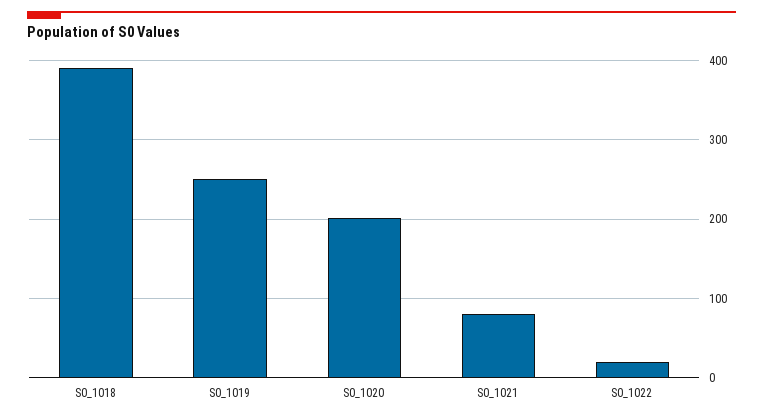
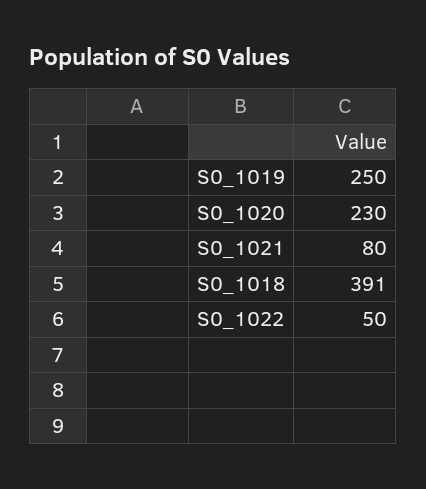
  {
    "S0_1018": 391,
    "S0_1019": 250,
-   "S0_1020": 200,
+   "S0_1020": 230,
    "S0_1021": 80,
-   "S0_1022": 20
+   "S0_1022": 50
  }

